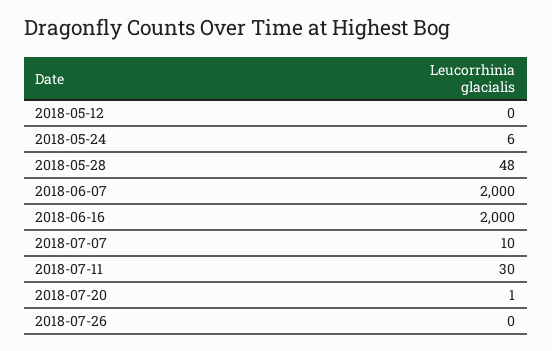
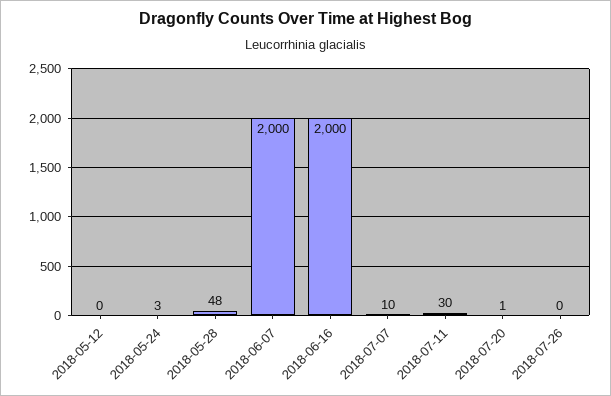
  {
    "2018-05-12": 0,
-   "2018-05-24": 6,
+   "2018-05-24": 3,
    "2018-05-28": 48,
    "2018-06-07": 2000,
    "2018-06-16": 2000,
    "2018-07-07": 10,
    "2018-07-11": 30,
    "2018-07-20": 1,
    "2018-07-26": 0
  }

